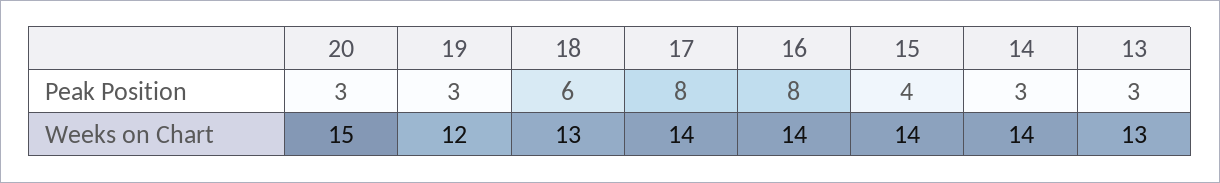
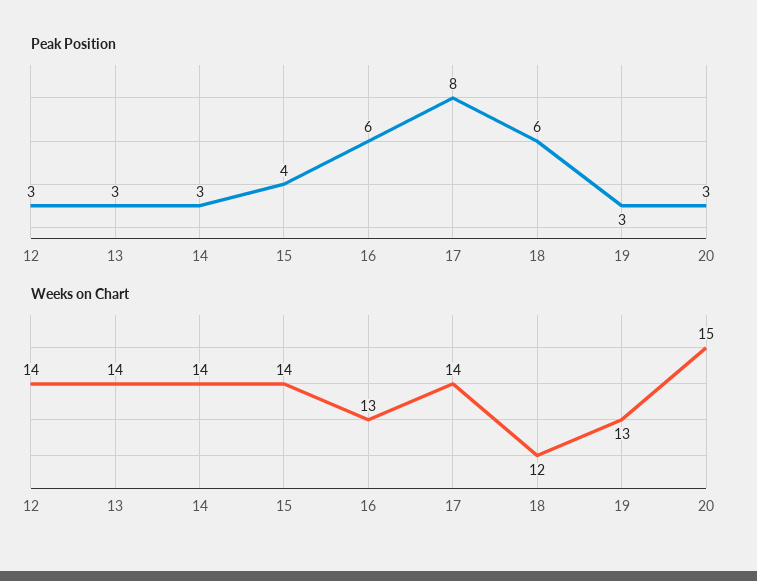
  {
    "Peak Position": {
      "20": 3,
      "19": 3,
      "18": 6,
      "17": 8,
-     "16": 8,
+     "16": 6,
      "15": 4,
      "14": 3,
-     "13": 3
+     "13": 3,
+     "12": 3
    },
    "Weeks on Chart": {
      "20": 15,
-     "19": 12,
+     "19": 13,
-     "18": 13,
+     "18": 12,
      "17": 14,
-     "16": 14,
+     "16": 13,
      "15": 14,
      "14": 14,
-     "13": 13
+     "13": 14,
+     "12": 14
    }
  }

